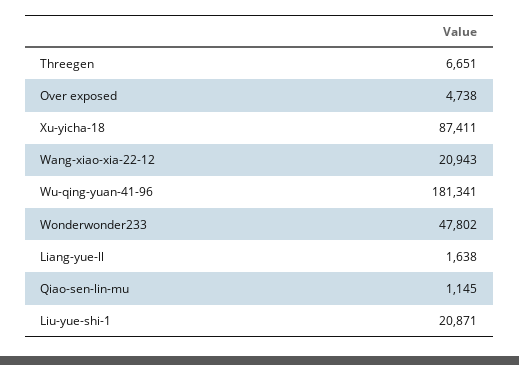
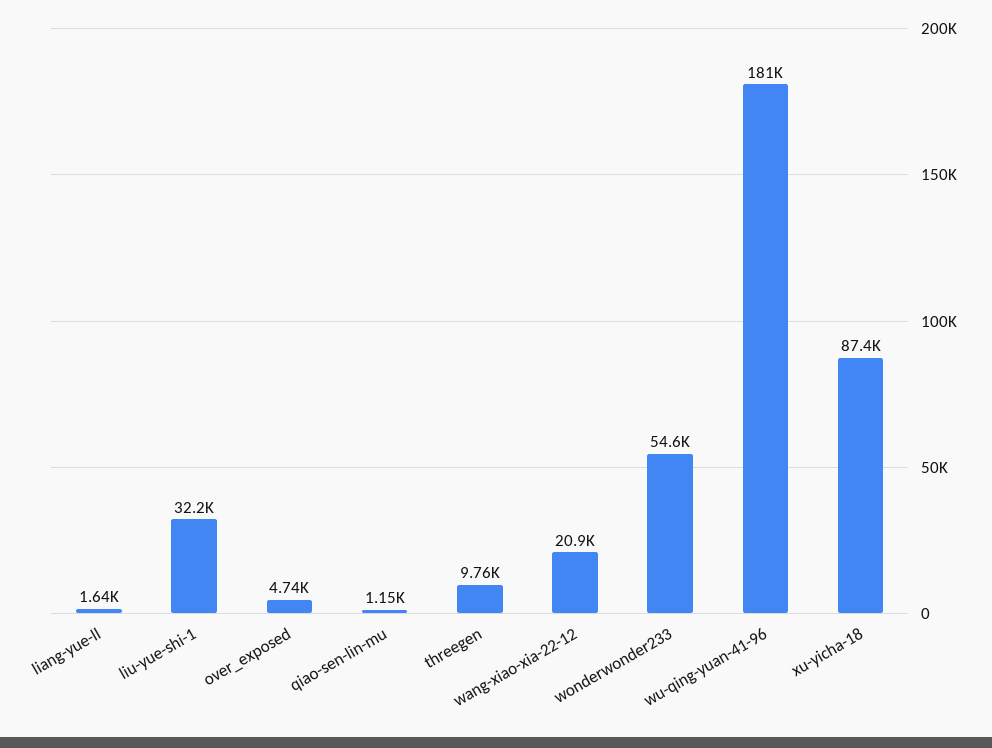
  {
-   "Threegen": 6651,
+   "Threegen": 9760,
    "Over exposed": 4738,
    "Xu-yicha-18": 87411,
    "Wang-xiao-xia-22-12": 20943,
    "Wu-qing-yuan-41-96": 181341,
-   "Wonderwonder233": 47802,
+   "Wonderwonder233": 54600,
    "Liang-yue-ll": 1638,
    "Qiao-sen-lin-mu": 1145,
-   "Liu-yue-shi-1": 20871
+   "Liu-yue-shi-1": 32200
  }

